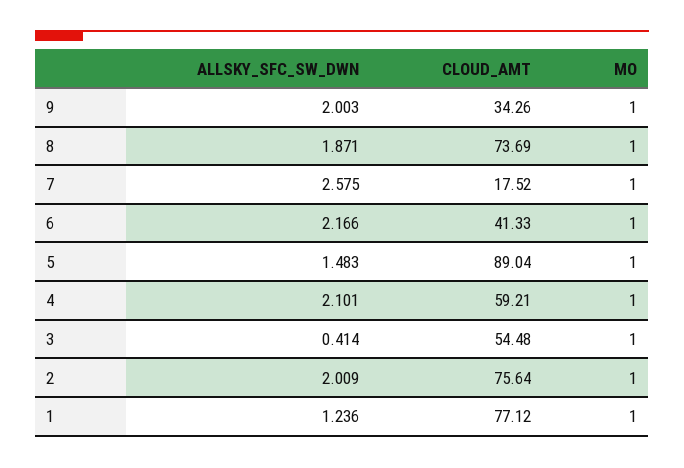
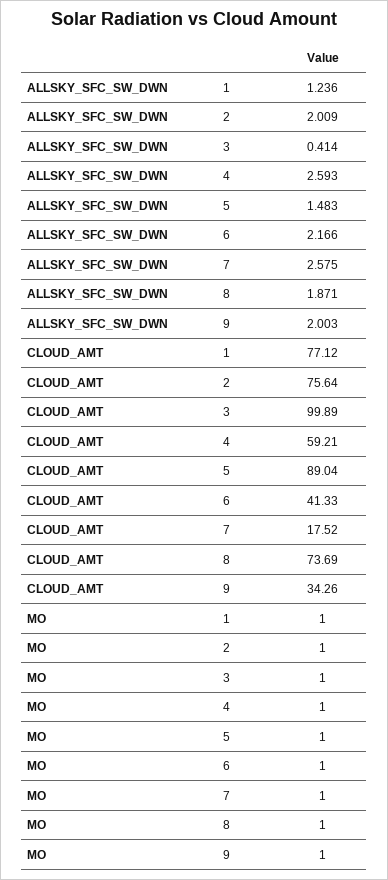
  {
    "ALLSKY_SFC_SW_DWN": {
      "9": 2.003,
      "8": 1.871,
      "7": 2.575,
      "6": 2.166,
      "5": 1.483,
-     "4": 2.101,
+     "4": 2.593,
      "3": 0.414,
      "2": 2.009,
      "1": 1.236
    },
    "CLOUD_AMT": {
      "9": 34.26,
      "8": 73.69,
      "7": 17.52,
      "6": 41.33,
      "5": 89.04,
      "4": 59.21,
-     "3": 54.48,
+     "3": 99.89,
      "2": 75.64,
      "1": 77.12
    },
    "MO": {
      "9": 1,
      "8": 1,
      "7": 1,
      "6": 1,
      "5": 1,
      "4": 1,
      "3": 1,
      "2": 1,
      "1": 1
    }
  }

